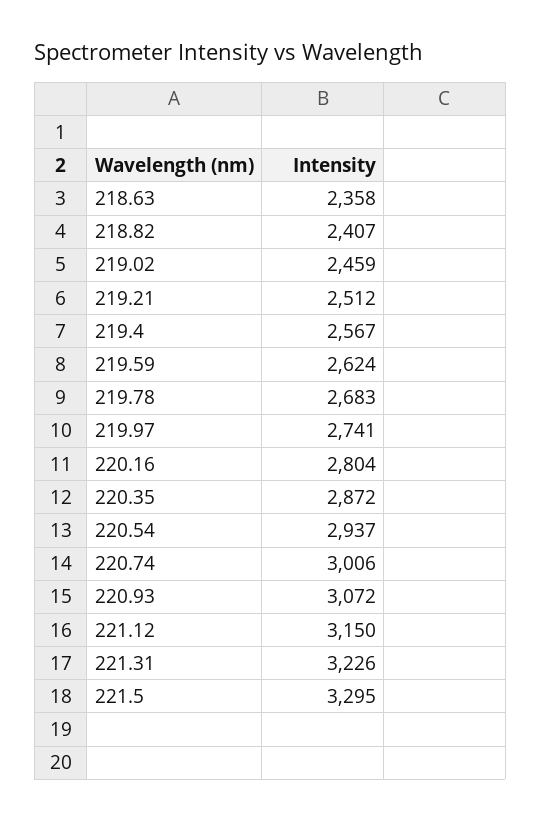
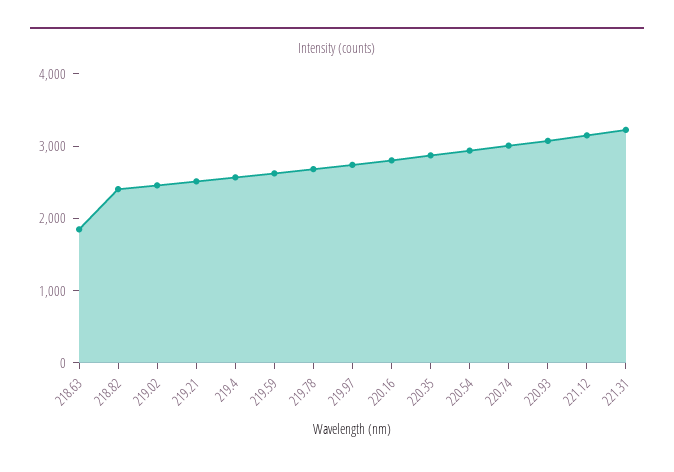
  {
-   "218.63": 2358,
+   "218.63": 1800,
    "218.82": 2407,
    "219.02": 2459,
    "219.21": 2512,
    "219.4": 2567,
    "219.59": 2624,
    "219.78": 2683,
    "219.97": 2741,
    "220.16": 2804,
    "220.35": 2872,
    "220.54": 2937,
    "220.74": 3006,
    "220.93": 3072,
    "221.12": 3150,
-   "221.31": 3226,
+   "221.31": 3226
-   "221.5": 3295
  }

